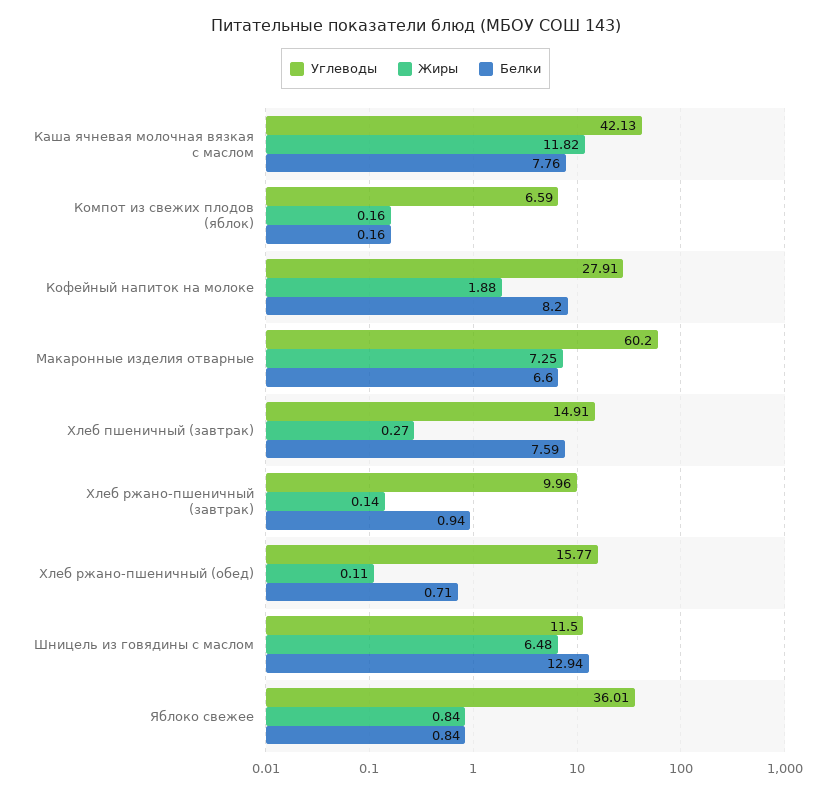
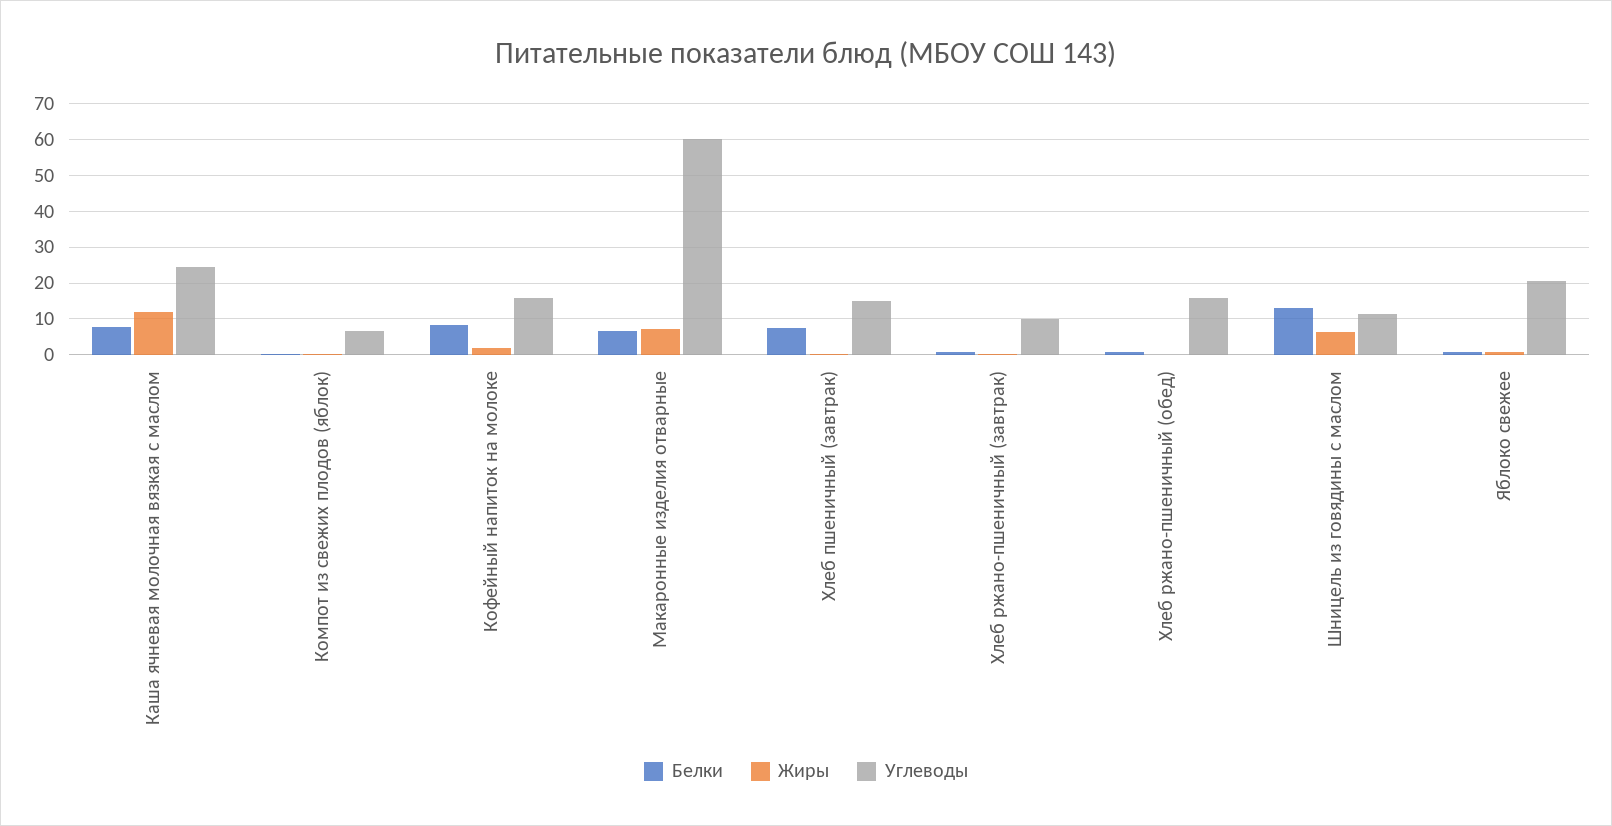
  {
    "Углеводы": {
-     "Каша ячневая молочная вязкая с маслом": 42.13,
+     "Каша ячневая молочная вязкая с маслом": 24,
      "Компот из свежих плодов (яблок)": 6.59,
-     "Кофейный напиток на молоке": 27.91,
+     "Кофейный напиток на молоке": 16,
      "Макаронные изделия отварные": 60.2,
      "Хлеб пшеничный (завтрак)": 14.91,
      "Хлеб ржано-пшеничный (завтрак)": 9.96,
      "Хлеб ржано-пшеничный (обед)": 15.77,
      "Шницель из говядины с маслом": 11.5,
-     "Яблоко свежее": 36.01
+     "Яблоко свежее": 20
    },
    "Жиры": {
      "Каша ячневая молочная вязкая с маслом": 11.82,
      "Компот из свежих плодов (яблок)": 0.16,
      "Кофейный напиток на молоке": 1.88,
      "Макаронные изделия отварные": 7.25,
      "Хлеб пшеничный (завтрак)": 0.27,
      "Хлеб ржано-пшеничный (завтрак)": 0.14,
      "Хлеб ржано-пшеничный (обед)": 0.11,
      "Шницель из говядины с маслом": 6.48,
      "Яблоко свежее": 0.84
    },
    "Белки": {
      "Каша ячневая молочная вязкая с маслом": 7.76,
      "Компот из свежих плодов (яблок)": 0.16,
      "Кофейный напиток на молоке": 8.2,
      "Макаронные изделия отварные": 6.6,
      "Хлеб пшеничный (завтрак)": 7.59,
      "Хлеб ржано-пшеничный (завтрак)": 0.94,
      "Хлеб ржано-пшеничный (обед)": 0.71,
      "Шницель из говядины с маслом": 12.94,
      "Яблоко свежее": 0.84
    }
  }

